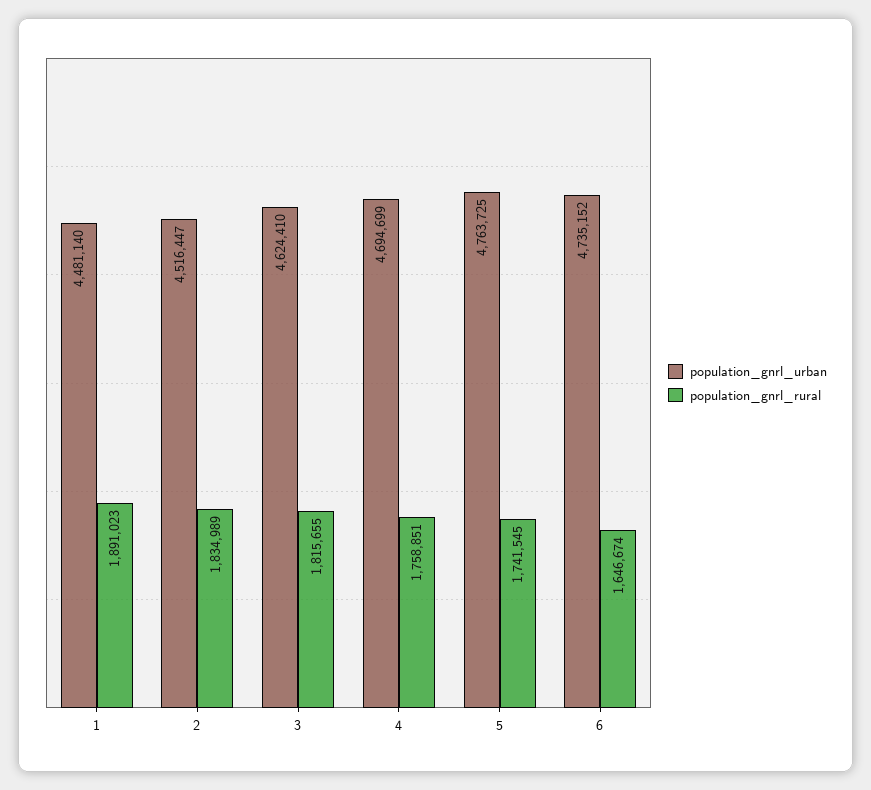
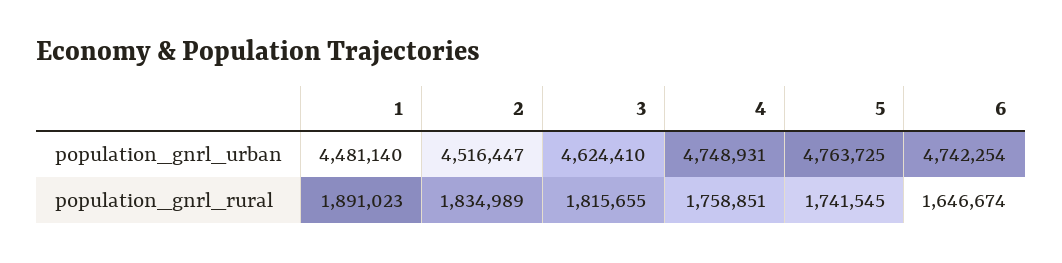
  {
    "population_gnrl_urban": {
      "1": 4481140,
      "2": 4516447,
      "3": 4624410,
-     "4": 4694699,
+     "4": 4748931,
      "5": 4763725,
-     "6": 4735152
+     "6": 4742254
    },
    "population_gnrl_rural": {
      "1": 1891023,
      "2": 1834989,
      "3": 1815655,
      "4": 1758851,
      "5": 1741545,
      "6": 1646674
    }
  }

